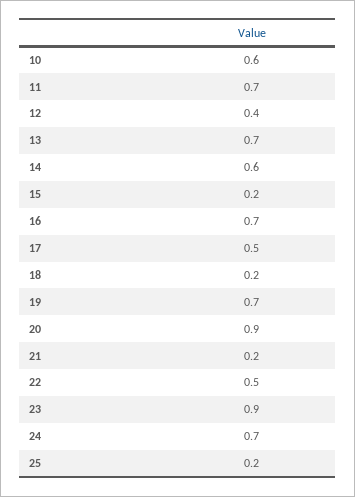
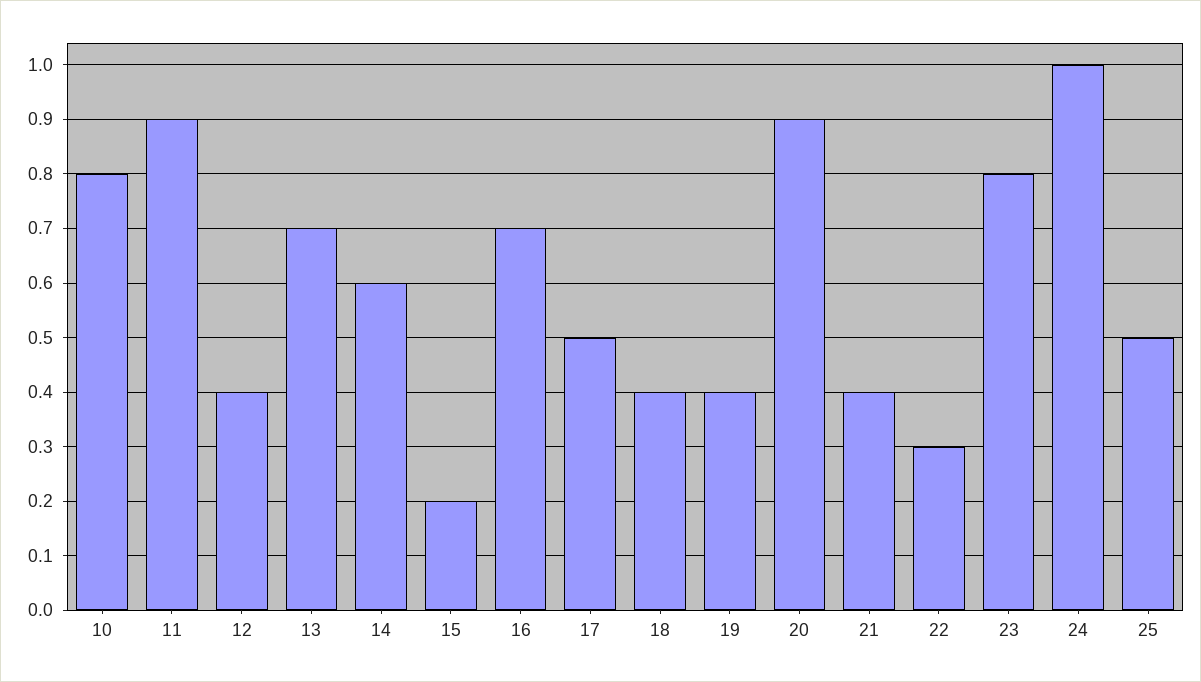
  {
-   "10": 0.6,
+   "10": 0.8,
-   "11": 0.7,
+   "11": 0.9,
    "12": 0.4,
    "13": 0.7,
    "14": 0.6,
    "15": 0.2,
    "16": 0.7,
    "17": 0.5,
-   "18": 0.2,
+   "18": 0.4,
-   "19": 0.7,
+   "19": 0.4,
    "20": 0.9,
-   "21": 0.2,
+   "21": 0.4,
-   "22": 0.5,
+   "22": 0.3,
-   "23": 0.9,
+   "23": 0.8,
-   "24": 0.7,
+   "24": 1,
-   "25": 0.2
+   "25": 0.5
  }

